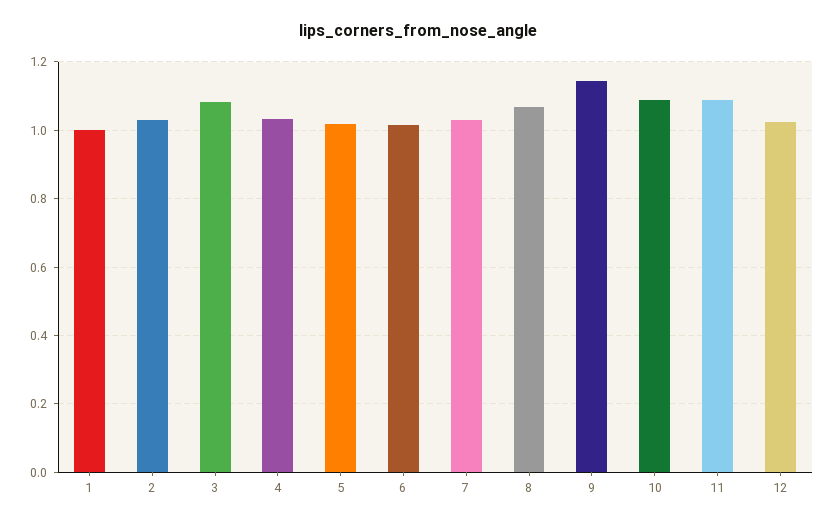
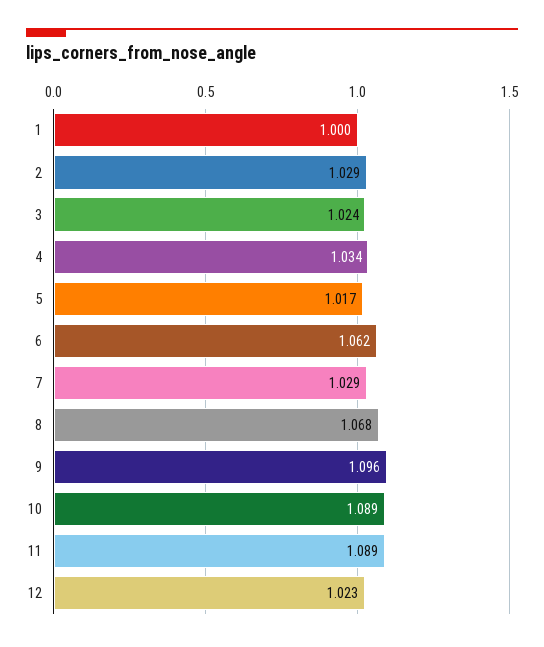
  {
    "1": 1,
    "2": 1.029,
-   "3": 1.08,
+   "3": 1.024,
    "4": 1.034,
    "5": 1.017,
-   "6": 1.02,
+   "6": 1.062,
    "7": 1.029,
    "8": 1.068,
-   "9": 1.14,
+   "9": 1.096,
    "10": 1.089,
    "11": 1.089,
    "12": 1.023
  }

